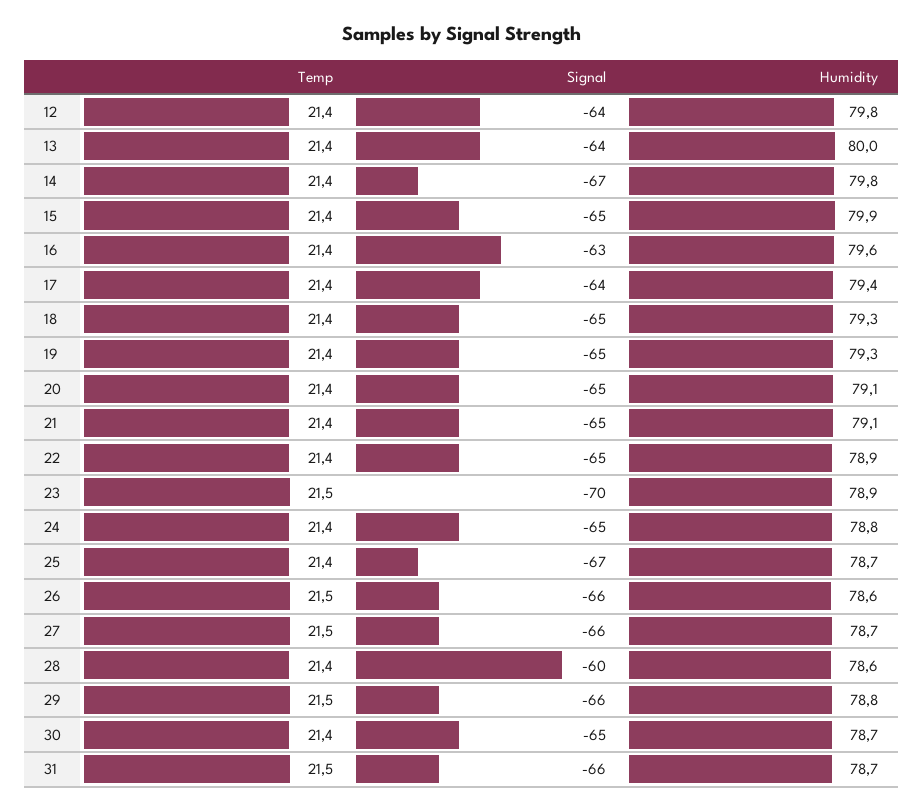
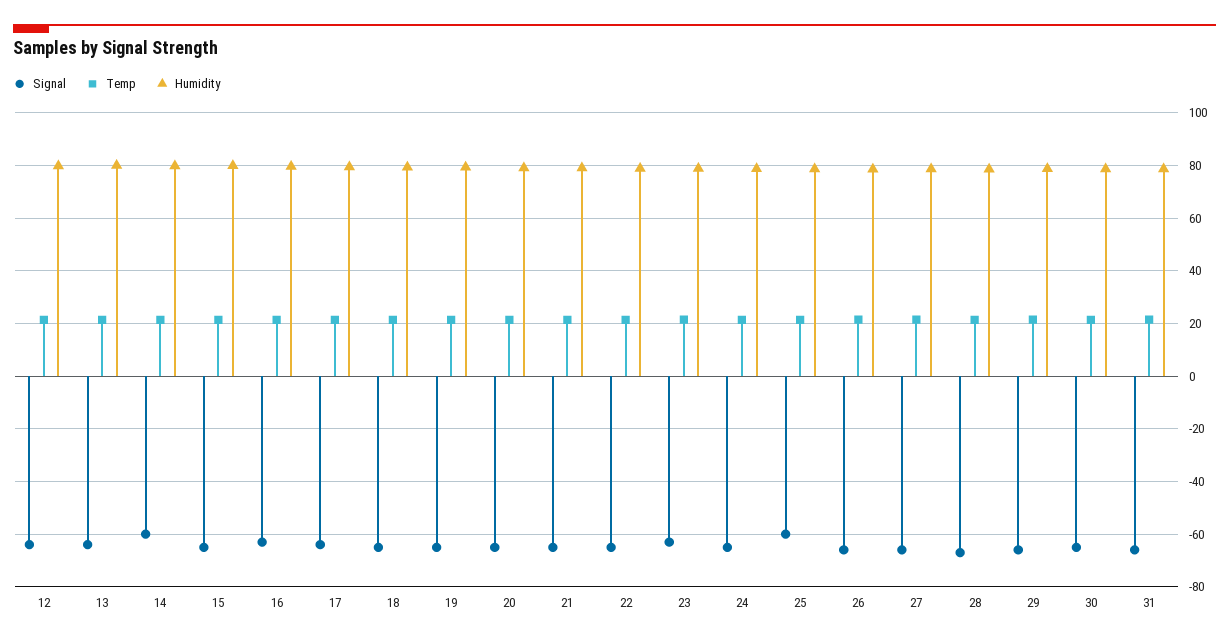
  {
    "Temp": {
      "12": 21.4,
      "13": 21.4,
      "14": 21.4,
      "15": 21.4,
      "16": 21.4,
      "17": 21.4,
      "18": 21.4,
      "19": 21.4,
      "20": 21.4,
      "21": 21.4,
      "22": 21.4,
      "23": 21.5,
      "24": 21.4,
      "25": 21.4,
      "26": 21.5,
      "27": 21.5,
      "28": 21.4,
      "29": 21.5,
      "30": 21.4,
      "31": 21.5
    },
    "Signal": {
      "12": -64,
      "13": -64,
-     "14": -67,
+     "14": -60,
      "15": -65,
      "16": -63,
      "17": -64,
      "18": -65,
      "19": -65,
      "20": -65,
      "21": -65,
      "22": -65,
-     "23": -70,
+     "23": -62.5,
      "24": -65,
-     "25": -67,
+     "25": -60,
      "26": -66,
      "27": -66,
-     "28": -60,
+     "28": -67.5,
      "29": -66,
      "30": -65,
      "31": -66
    },
    "Humidity": {
      "12": 79.8,
      "13": 80,
      "14": 79.8,
      "15": 79.9,
      "16": 79.6,
      "17": 79.4,
      "18": 79.3,
      "19": 79.3,
      "20": 79.1,
      "21": 79.1,
      "22": 78.9,
      "23": 78.9,
      "24": 78.8,
      "25": 78.7,
      "26": 78.6,
      "27": 78.7,
      "28": 78.6,
      "29": 78.8,
      "30": 78.7,
      "31": 78.7
    }
  }

